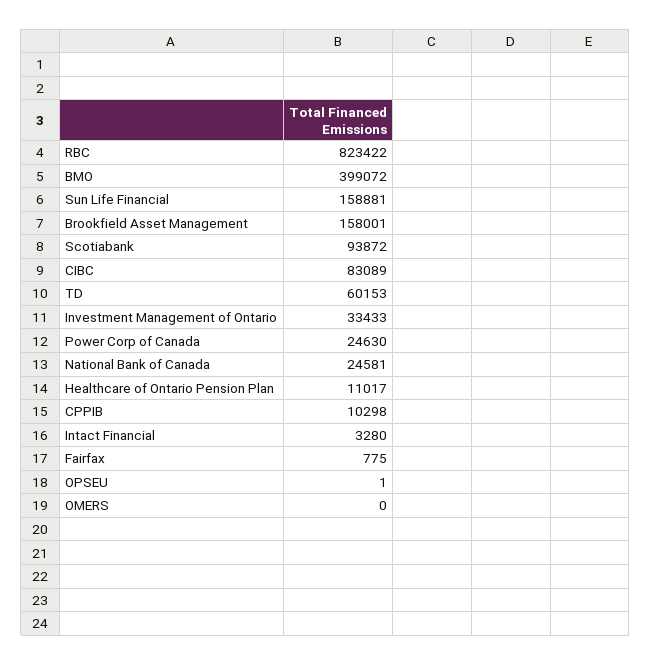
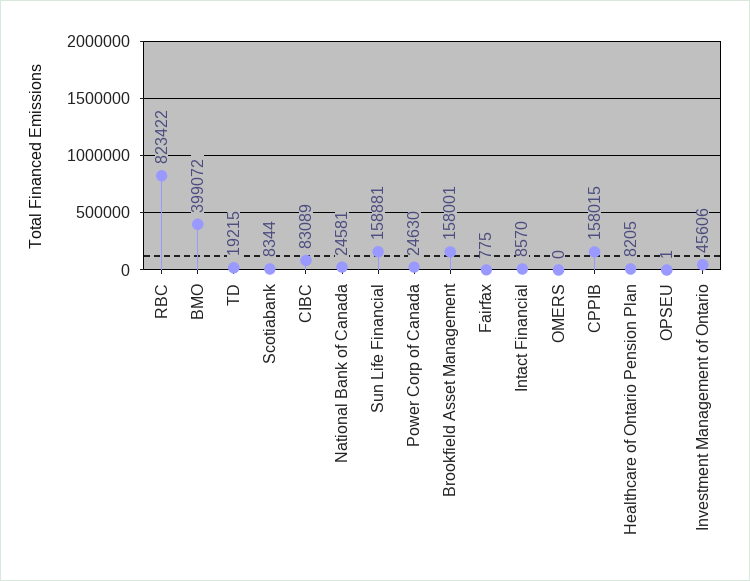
  {
    "RBC": 823422,
    "BMO": 399072,
    "Sun Life Financial": 158881,
    "Brookfield Asset Management": 158001,
-   "Scotiabank": 93872,
+   "Scotiabank": 8344,
    "CIBC": 83089,
-   "TD": 60153,
+   "TD": 19215,
-   "Investment Management of Ontario": 33433,
+   "Investment Management of Ontario": 45606,
    "Power Corp of Canada": 24630,
    "National Bank of Canada": 24581,
-   "Healthcare of Ontario Pension Plan": 11017,
+   "Healthcare of Ontario Pension Plan": 8205,
-   "CPPIB": 10298,
+   "CPPIB": 158015,
-   "Intact Financial": 3280,
+   "Intact Financial": 8570,
    "Fairfax": 775,
    "OPSEU": 1,
    "OMERS": 0
  }

